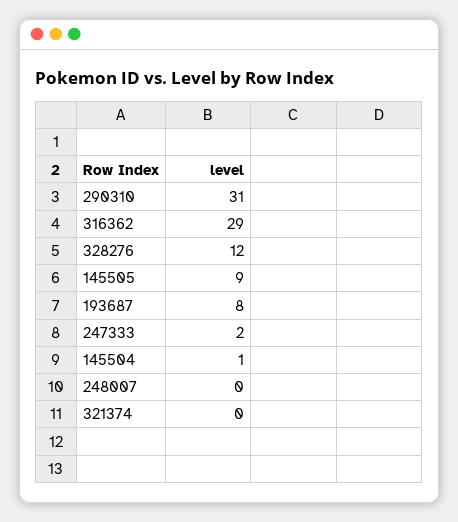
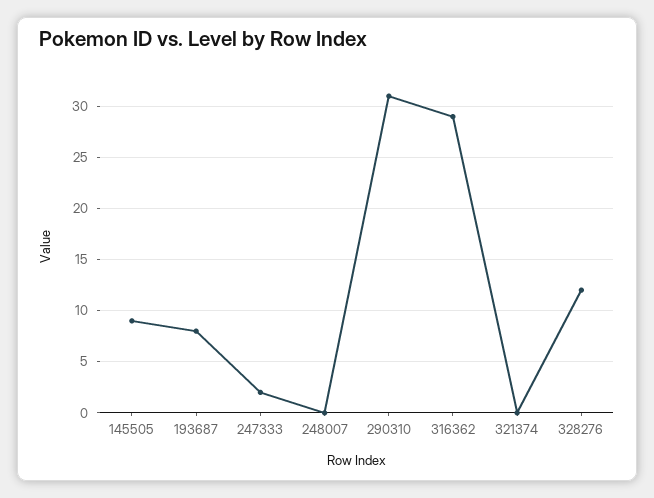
  {
    "290310": 31,
    "316362": 29,
    "328276": 12,
    "145505": 9,
    "193687": 8,
    "247333": 2,
-   "145504": 1,
    "248007": 0,
    "321374": 0
  }

